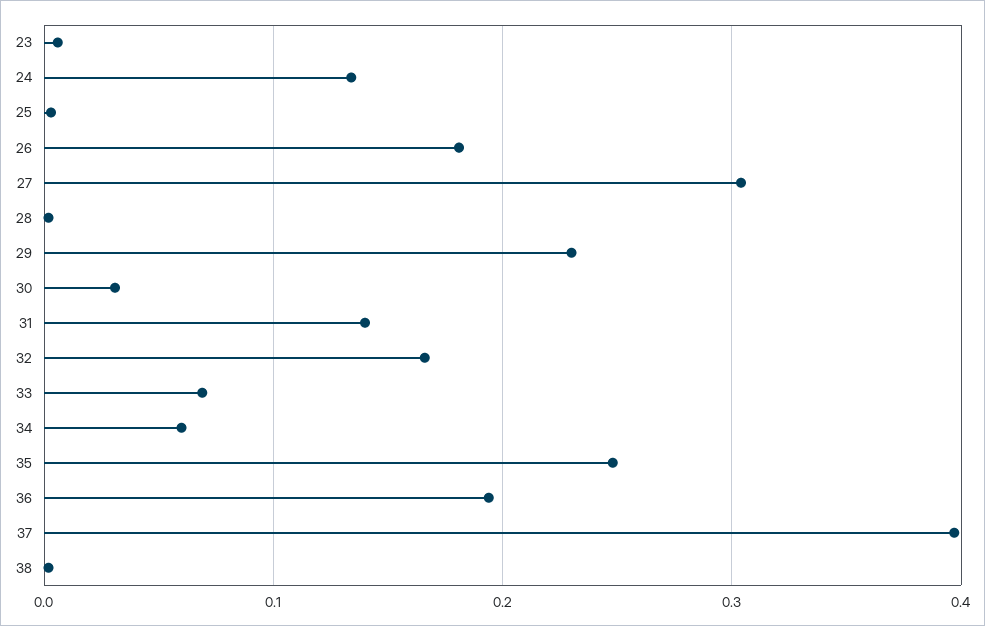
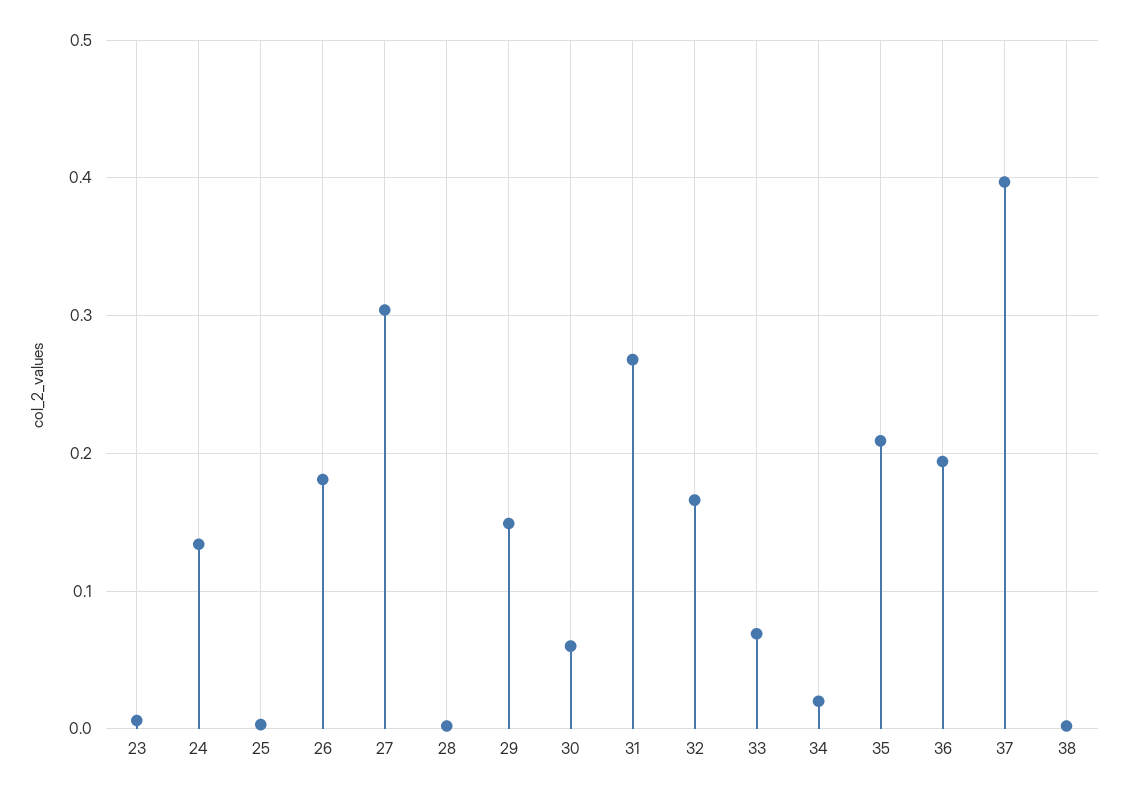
  {
    "23": 0.01,
    "24": 0.13,
    "25": 0,
    "26": 0.18,
    "27": 0.3,
    "28": 0,
-   "29": 0.23,
+   "29": 0.15,
-   "30": 0.03,
+   "30": 0.06,
-   "31": 0.14,
+   "31": 0.27,
    "32": 0.17,
    "33": 0.07,
-   "34": 0.06,
+   "34": 0.02,
-   "35": 0.25,
+   "35": 0.21,
    "36": 0.19,
    "37": 0.4,
    "38": 0
  }

